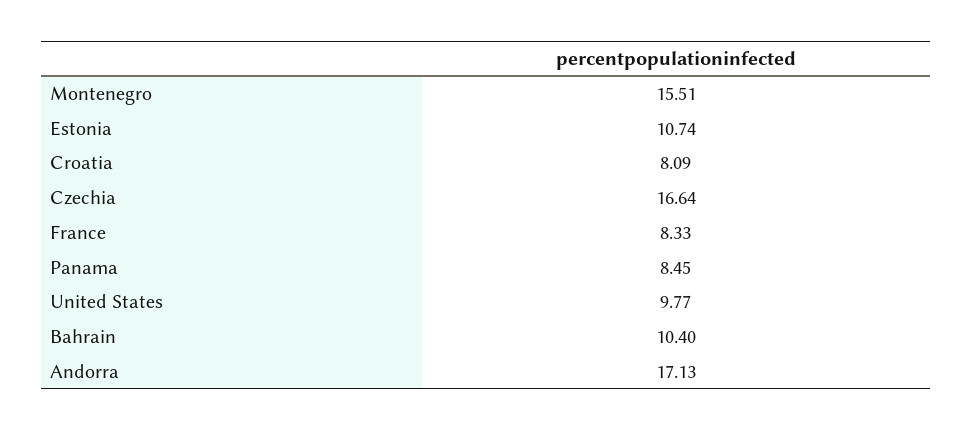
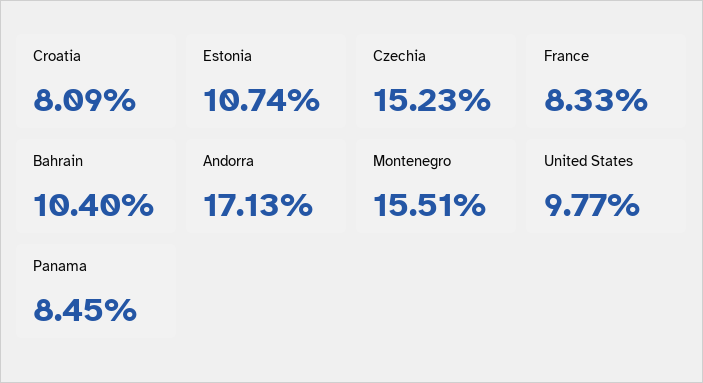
  {
    "Montenegro": 15.51,
    "Estonia": 10.74,
    "Croatia": 8.09,
-   "Czechia": 16.64,
+   "Czechia": 15.23,
    "France": 8.33,
    "Panama": 8.45,
    "United States": 9.77,
    "Bahrain": 10.4,
    "Andorra": 17.13
  }

